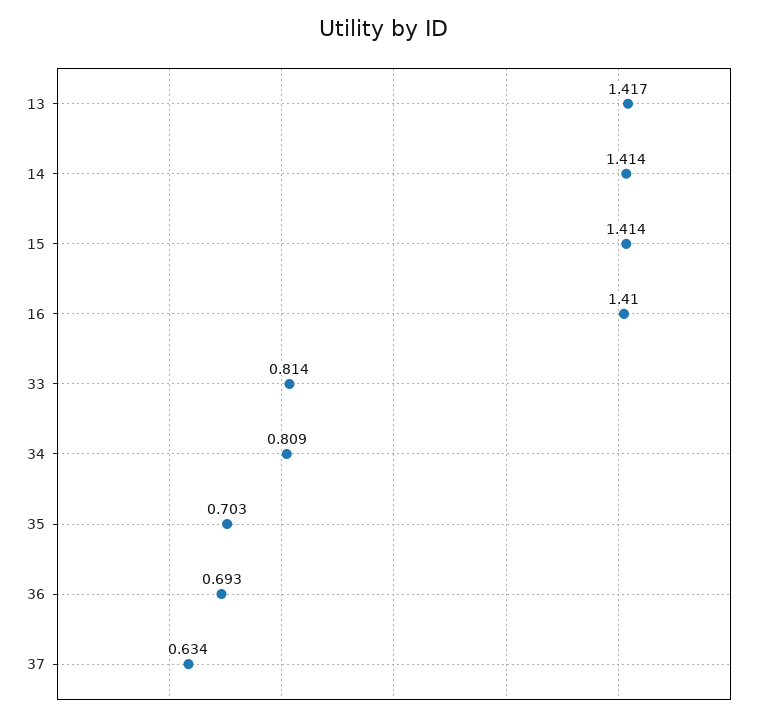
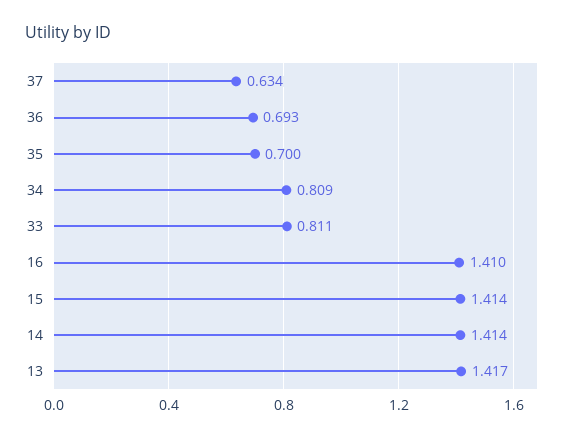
  {
    "13": 1.417,
    "14": 1.414,
    "15": 1.414,
    "16": 1.41,
-   "33": 0.814,
+   "33": 0.811,
    "34": 0.809,
-   "35": 0.703,
+   "35": 0.7,
    "36": 0.693,
    "37": 0.634
  }

